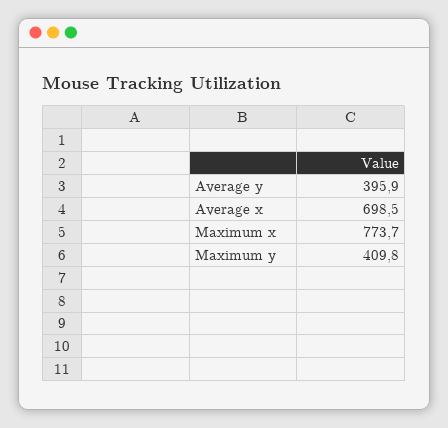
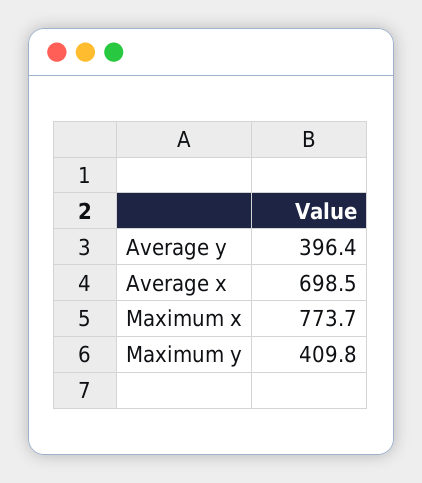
  {
-   "Average y": 395.9,
+   "Average y": 396.4,
    "Average x": 698.5,
    "Maximum x": 773.7,
    "Maximum y": 409.8
  }

